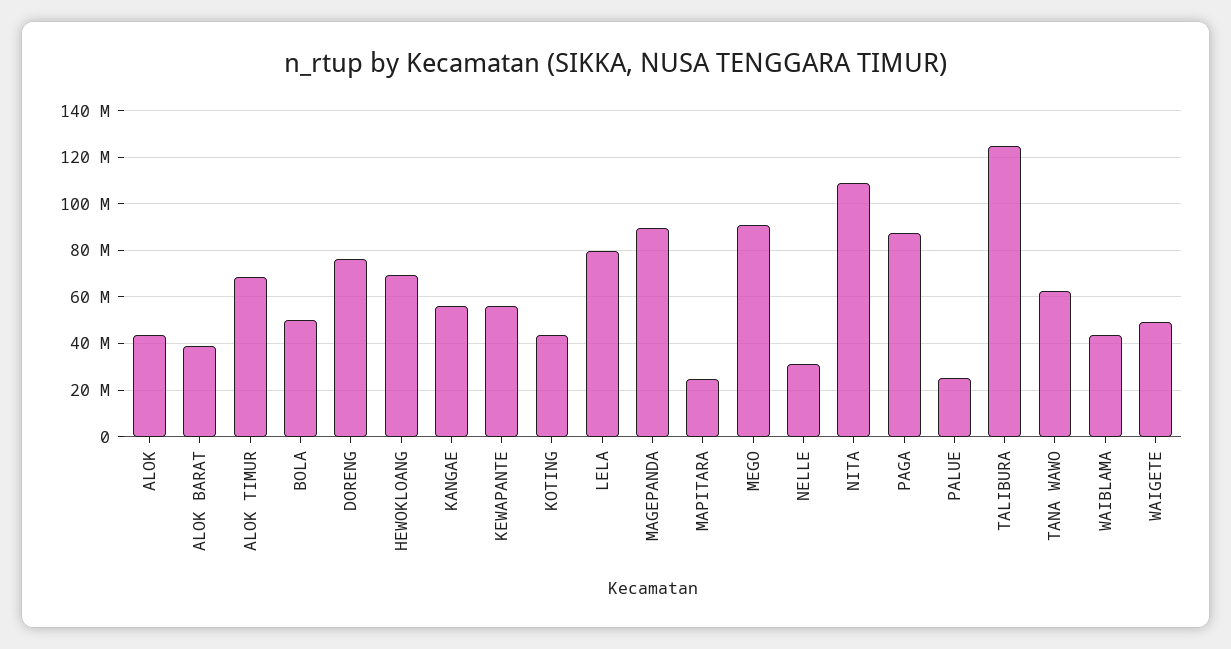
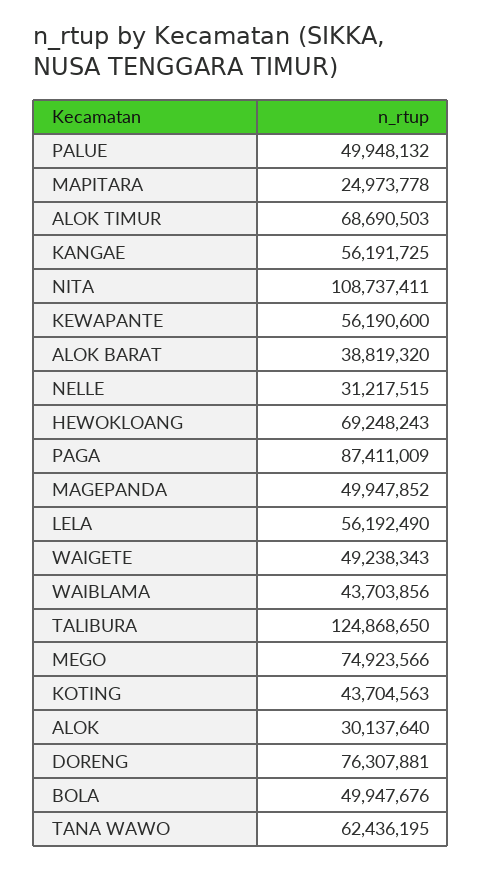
  {
-   "ALOK": 45000000,
+   "ALOK": 30137640,
    "ALOK BARAT": 38819320,
    "ALOK TIMUR": 68690503,
    "BOLA": 49947676,
    "DORENG": 76307881,
    "HEWOKLOANG": 69248243,
    "KANGAE": 56191725,
    "KEWAPANTE": 56190600,
    "KOTING": 43704563,
-   "LELA": 80000000,
+   "LELA": 56192490,
-   "MAGEPANDA": 90000000,
+   "MAGEPANDA": 49947852,
    "MAPITARA": 24973778,
-   "MEGO": 90000000,
+   "MEGO": 74923566,
    "NELLE": 31217515,
    "NITA": 108737411,
    "PAGA": 87411009,
-   "PALUE": 25000000,
+   "PALUE": 49948132,
    "TALIBURA": 124868650,
    "TANA WAWO": 62436195,
    "WAIBLAMA": 43703856,
    "WAIGETE": 49238343
  }

